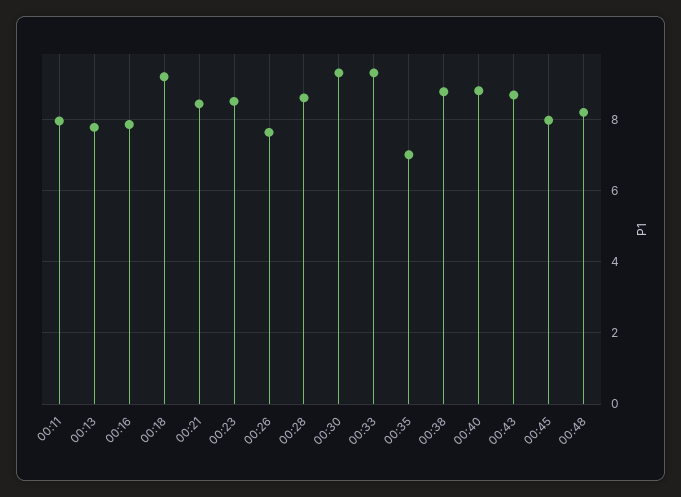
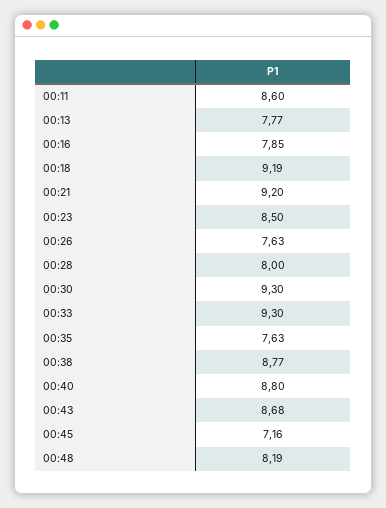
  {
-   "00:11": 8,
+   "00:11": 8.6,
    "00:13": 7.77,
    "00:16": 7.85,
    "00:18": 9.19,
-   "00:21": 8.4,
+   "00:21": 9.2,
    "00:23": 8.5,
    "00:26": 7.63,
-   "00:28": 8.6,
+   "00:28": 8,
    "00:30": 9.3,
    "00:33": 9.3,
-   "00:35": 7,
+   "00:35": 7.63,
    "00:38": 8.77,
    "00:40": 8.8,
    "00:43": 8.68,
-   "00:45": 8,
+   "00:45": 7.16,
    "00:48": 8.19
  }

